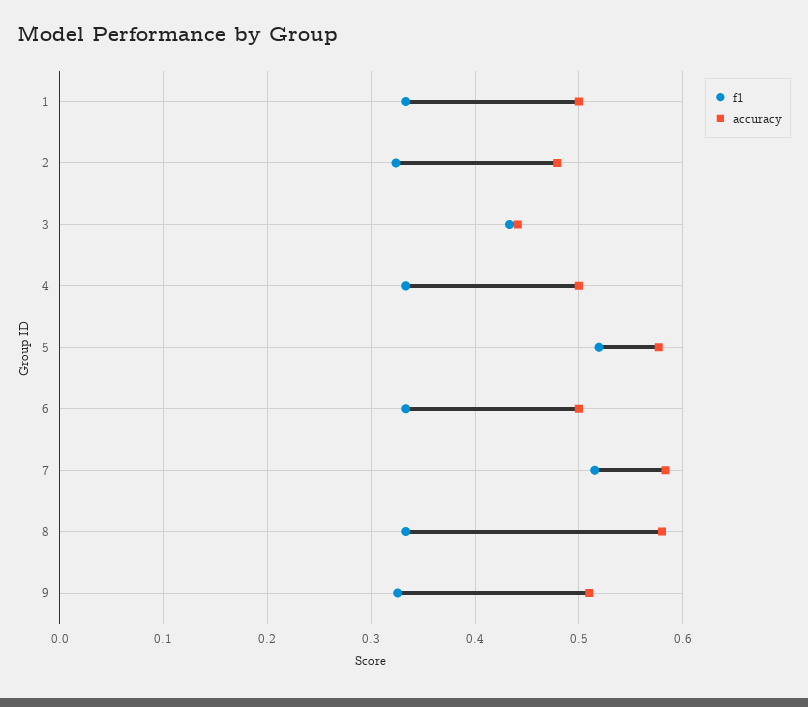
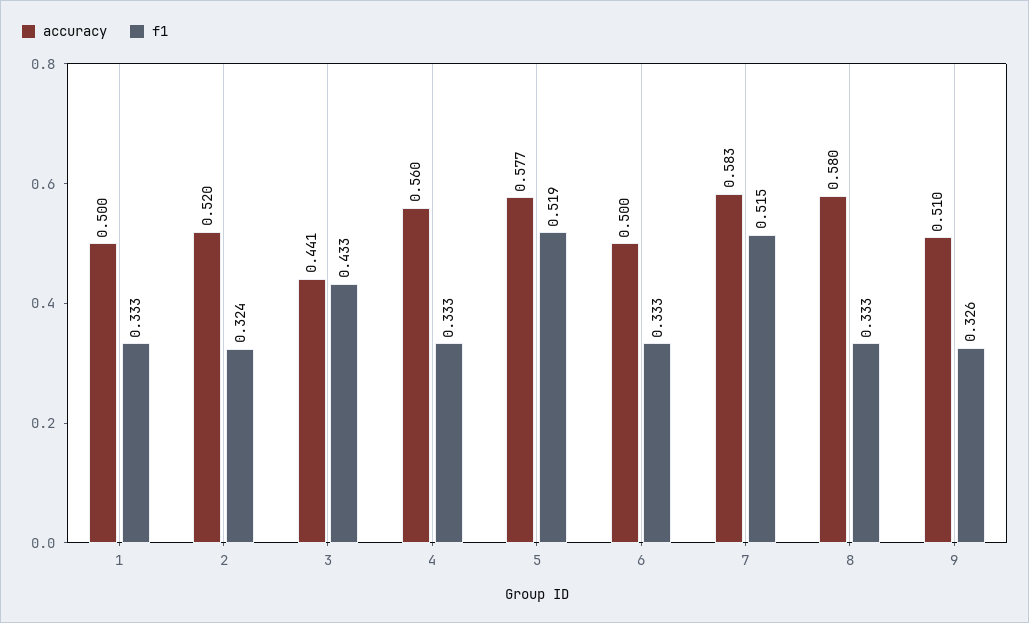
  {
    "f1": {
      "1": 0.333,
      "2": 0.324,
      "3": 0.433,
      "4": 0.333,
      "5": 0.519,
      "6": 0.333,
      "7": 0.515,
      "8": 0.333,
      "9": 0.326
    },
    "accuracy": {
      "1": 0.5,
-     "2": 0.48,
+     "2": 0.52,
      "3": 0.441,
-     "4": 0.5,
+     "4": 0.56,
      "5": 0.577,
      "6": 0.5,
      "7": 0.583,
      "8": 0.58,
      "9": 0.51
    }
  }

